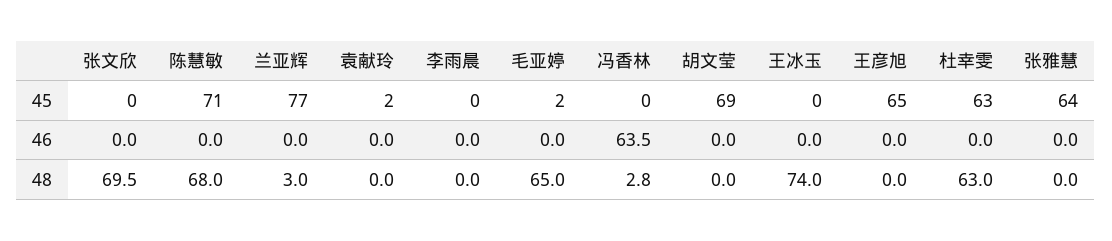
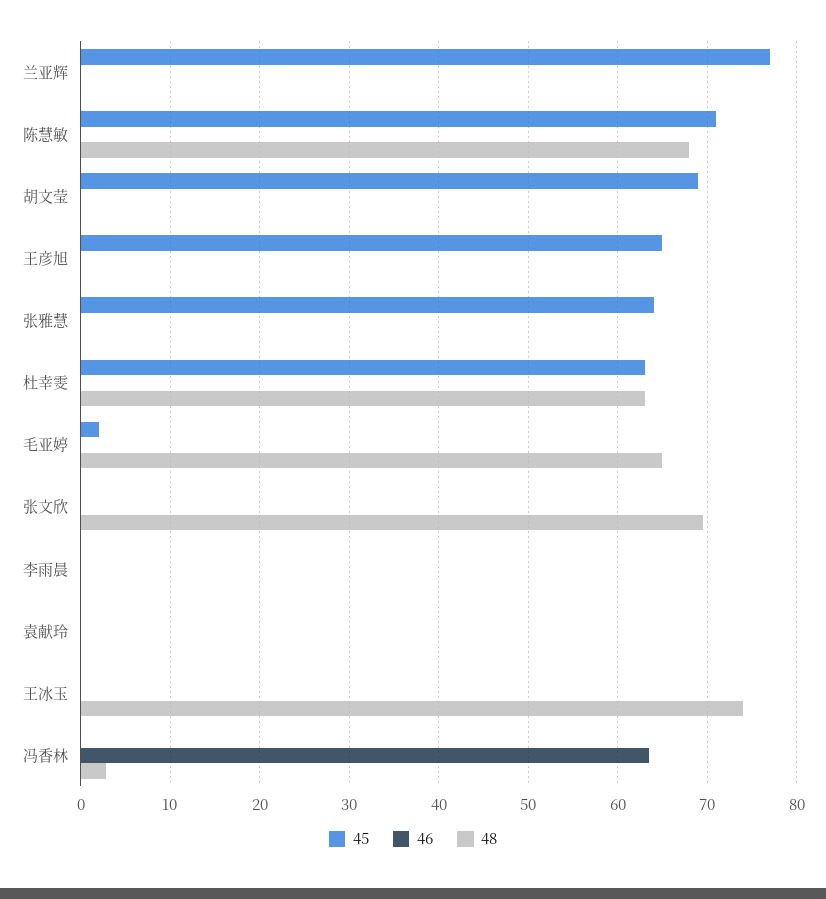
  {
    "45": {
      "张文欣": 0,
      "陈慧敏": 71,
      "兰亚辉": 77,
-     "袁献玲": 2,
+     "袁献玲": 0,
      "李雨晨": 0,
      "毛亚婷": 2,
      "冯香林": 0,
      "胡文莹": 69,
      "王冰玉": 0,
      "王彦旭": 65,
      "杜幸雯": 63,
      "张雅慧": 64
    },
    "46": {
      "张文欣": 0,
      "陈慧敏": 0,
      "兰亚辉": 0,
      "袁献玲": 0,
      "李雨晨": 0,
      "毛亚婷": 0,
      "冯香林": 63.5,
      "胡文莹": 0,
      "王冰玉": 0,
      "王彦旭": 0,
      "杜幸雯": 0,
      "张雅慧": 0
    },
    "48": {
      "张文欣": 69.5,
      "陈慧敏": 68,
-     "兰亚辉": 3,
+     "兰亚辉": 0,
      "袁献玲": 0,
      "李雨晨": 0,
      "毛亚婷": 65,
      "冯香林": 2.8,
      "胡文莹": 0,
      "王冰玉": 74,
      "王彦旭": 0,
      "杜幸雯": 63,
      "张雅慧": 0
    }
  }

